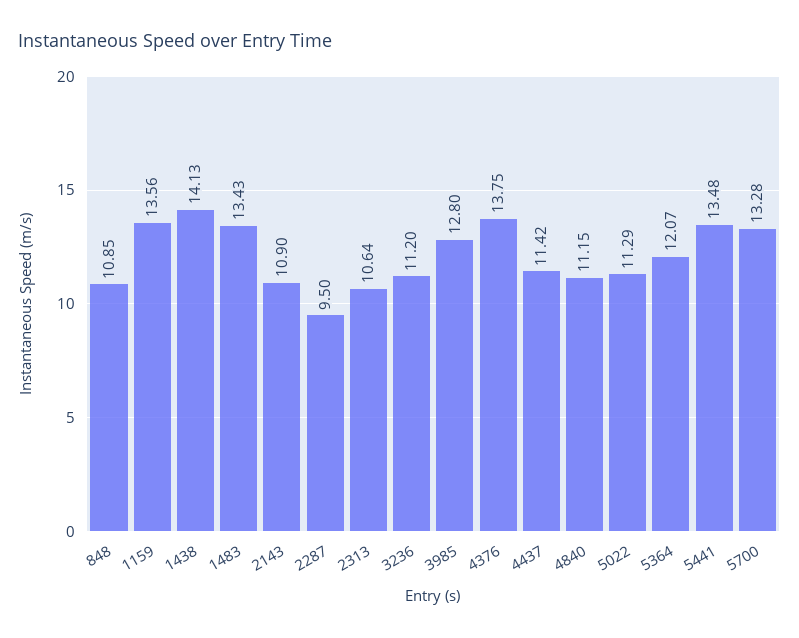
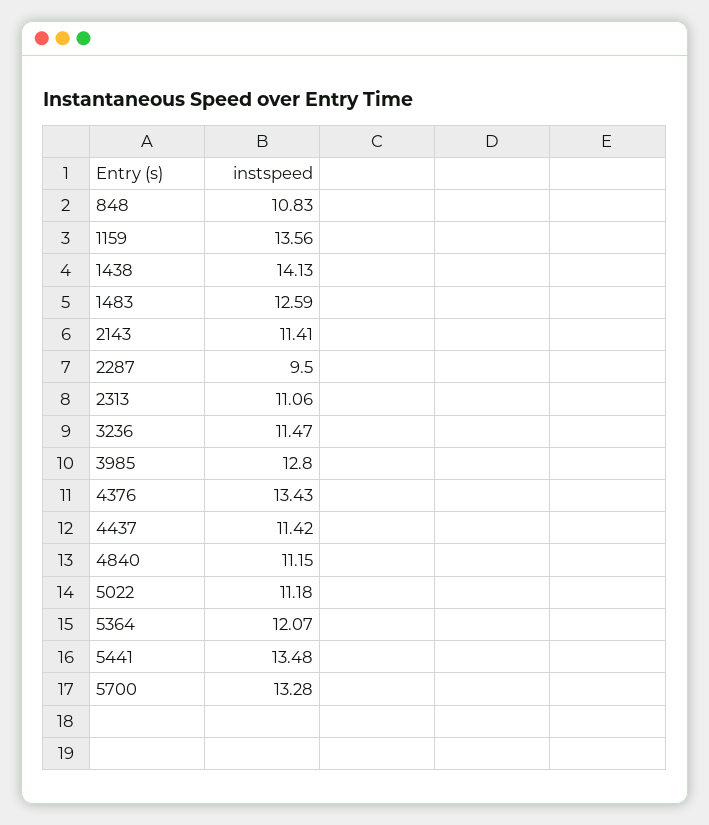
  {
-   "848": 10.85,
+   "848": 10.83,
    "1159": 13.56,
    "1438": 14.13,
-   "1483": 13.43,
+   "1483": 12.59,
-   "2143": 10.9,
+   "2143": 11.41,
    "2287": 9.5,
-   "2313": 10.64,
+   "2313": 11.06,
-   "3236": 11.2,
+   "3236": 11.47,
    "3985": 12.8,
-   "4376": 13.75,
+   "4376": 13.43,
    "4437": 11.42,
    "4840": 11.15,
-   "5022": 11.29,
+   "5022": 11.18,
    "5364": 12.07,
    "5441": 13.48,
    "5700": 13.28
  }

